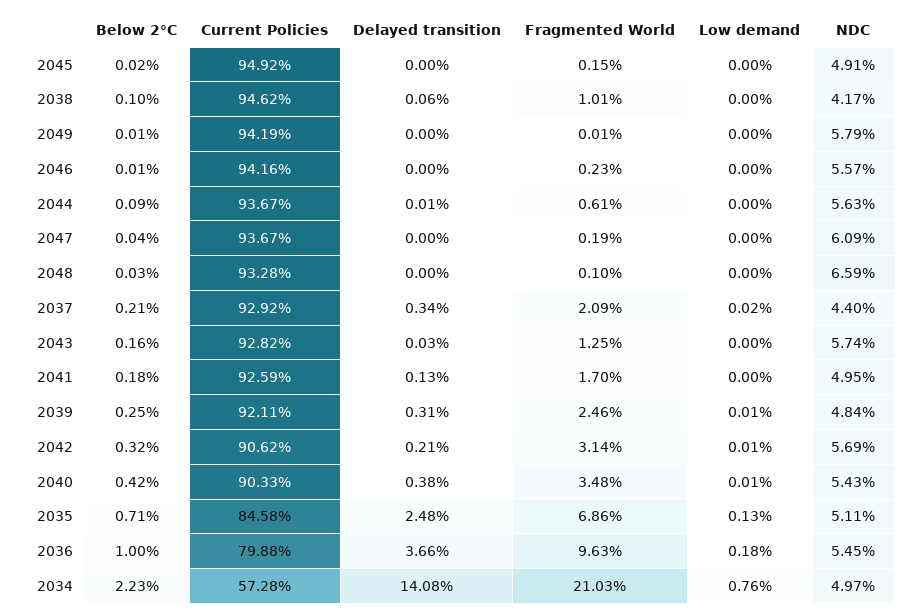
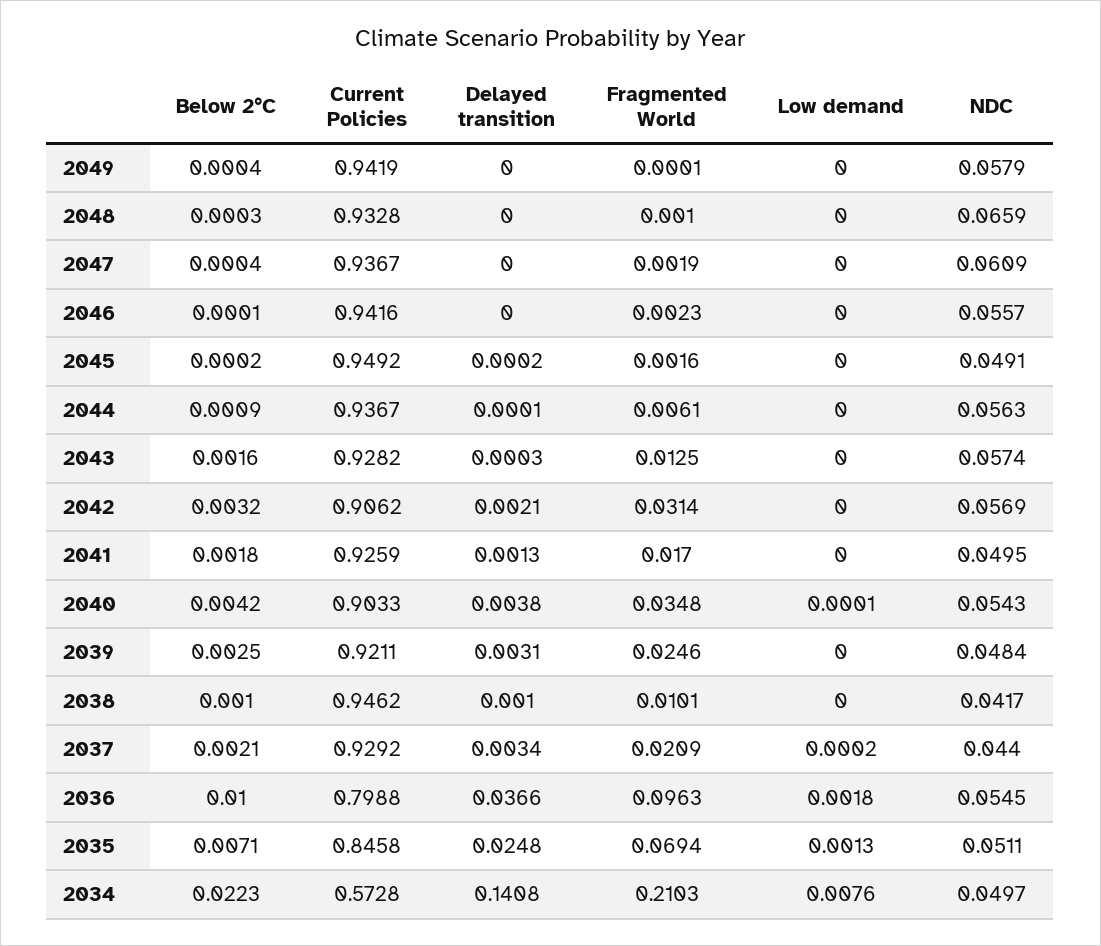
  {
    "Below 2°C": {
      "2045": 0.0002,
      "2038": 0.001,
-     "2049": 0.0001,
+     "2049": 0.0004,
      "2046": 0.0001,
      "2044": 0.0009,
      "2047": 0.0004,
      "2048": 0.0003,
      "2037": 0.0021,
      "2043": 0.0016,
      "2041": 0.0018,
      "2039": 0.0025,
      "2042": 0.0032,
      "2040": 0.0042,
      "2035": 0.0071,
      "2036": 0.01,
      "2034": 0.0223
    },
    "Current Policies": {
      "2045": 0.9492,
      "2038": 0.9462,
      "2049": 0.9419,
      "2046": 0.9416,
      "2044": 0.9367,
      "2047": 0.9367,
      "2048": 0.9328,
      "2037": 0.9292,
      "2043": 0.9282,
      "2041": 0.9259,
      "2039": 0.9211,
      "2042": 0.9062,
      "2040": 0.9033,
      "2035": 0.8458,
      "2036": 0.7988,
      "2034": 0.5728
    },
    "Delayed transition": {
-     "2045": 0,
+     "2045": 0.0002,
-     "2038": 0.0006,
+     "2038": 0.001,
      "2049": 0,
      "2046": 0,
      "2044": 0.0001,
      "2047": 0,
      "2048": 0,
      "2037": 0.0034,
      "2043": 0.0003,
      "2041": 0.0013,
      "2039": 0.0031,
      "2042": 0.0021,
      "2040": 0.0038,
      "2035": 0.0248,
      "2036": 0.0366,
      "2034": 0.1408
    },
    "Fragmented World": {
-     "2045": 0.0015,
+     "2045": 0.0016,
      "2038": 0.0101,
      "2049": 0.0001,
      "2046": 0.0023,
      "2044": 0.0061,
      "2047": 0.0019,
      "2048": 0.001,
      "2037": 0.0209,
      "2043": 0.0125,
      "2041": 0.017,
      "2039": 0.0246,
      "2042": 0.0314,
      "2040": 0.0348,
-     "2035": 0.0686,
+     "2035": 0.0694,
      "2036": 0.0963,
      "2034": 0.2103
    },
    "Low demand": {
      "2045": 0,
      "2038": 0,
      "2049": 0,
      "2046": 0,
      "2044": 0,
      "2047": 0,
      "2048": 0,
      "2037": 0.0002,
      "2043": 0,
      "2041": 0,
-     "2039": 0.0001,
+     "2039": 0,
-     "2042": 0.0001,
+     "2042": 0,
      "2040": 0.0001,
      "2035": 0.0013,
      "2036": 0.0018,
      "2034": 0.0076
    },
    "NDC": {
      "2045": 0.0491,
      "2038": 0.0417,
      "2049": 0.0579,
      "2046": 0.0557,
      "2044": 0.0563,
      "2047": 0.0609,
      "2048": 0.0659,
      "2037": 0.044,
      "2043": 0.0574,
      "2041": 0.0495,
      "2039": 0.0484,
      "2042": 0.0569,
      "2040": 0.0543,
      "2035": 0.0511,
      "2036": 0.0545,
      "2034": 0.0497
    }
  }

